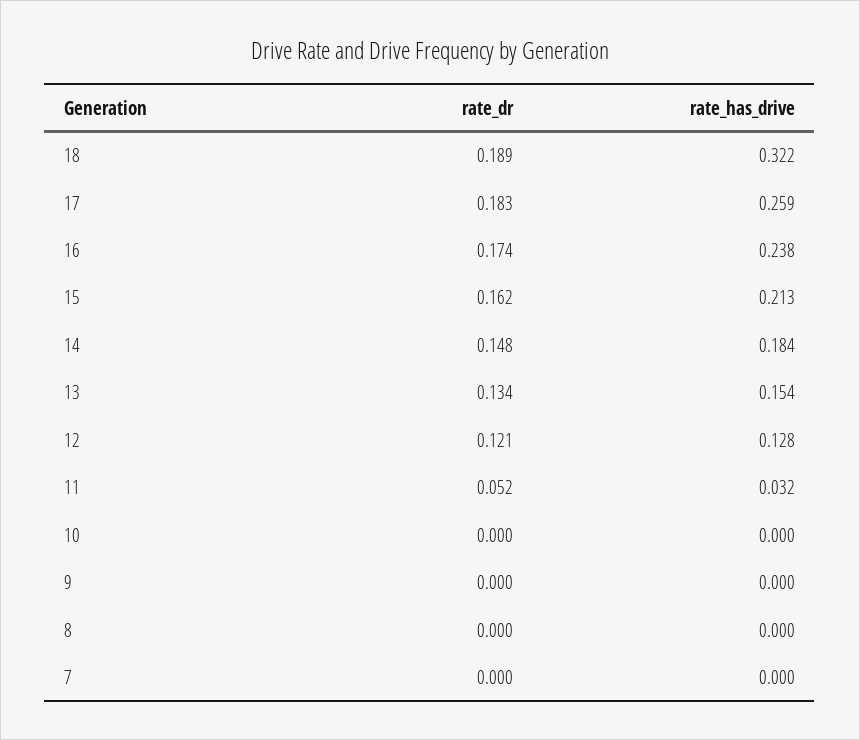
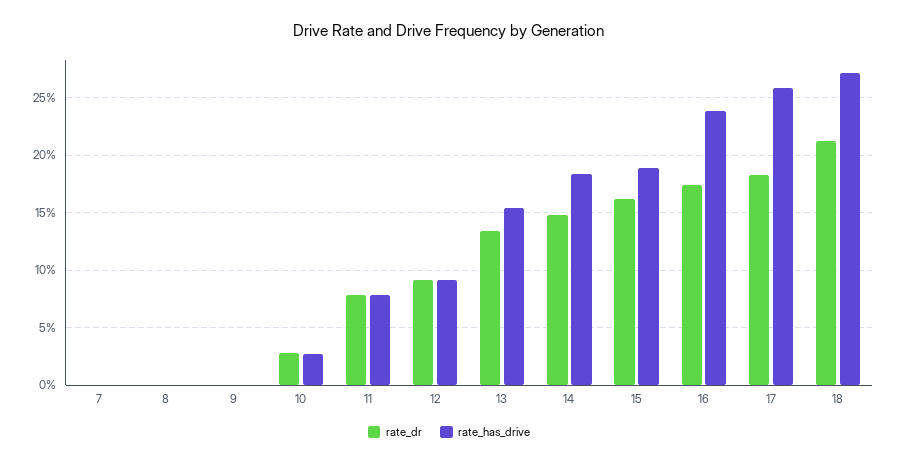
  {
    "rate_dr": {
-     "18": 0.189,
+     "18": 0.21,
      "17": 0.183,
      "16": 0.174,
      "15": 0.162,
      "14": 0.148,
      "13": 0.134,
-     "12": 0.121,
+     "12": 0.09,
-     "11": 0.052,
+     "11": 0.08,
-     "10": 0,
+     "10": 0.03,
      "9": 0,
      "8": 0,
      "7": 0
    },
    "rate_has_drive": {
-     "18": 0.322,
+     "18": 0.27,
      "17": 0.259,
      "16": 0.238,
-     "15": 0.213,
+     "15": 0.19,
      "14": 0.184,
      "13": 0.154,
-     "12": 0.128,
+     "12": 0.09,
-     "11": 0.032,
+     "11": 0.08,
-     "10": 0,
+     "10": 0.03,
      "9": 0,
      "8": 0,
      "7": 0
    }
  }

